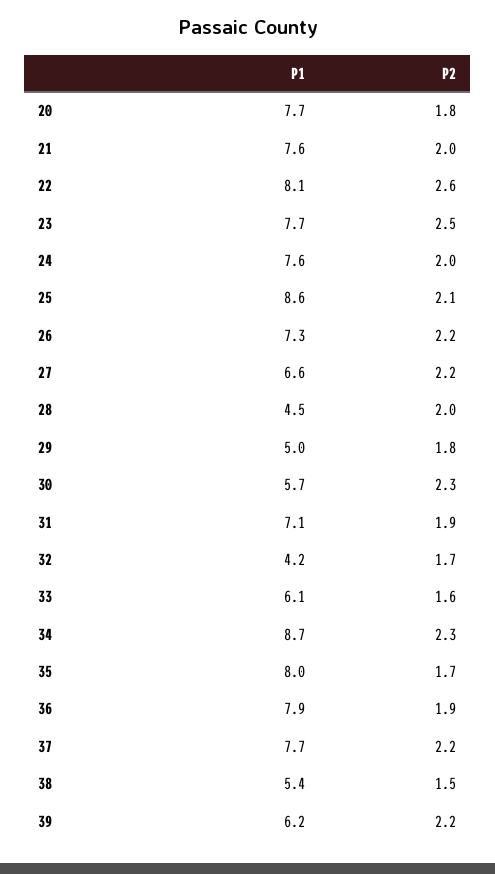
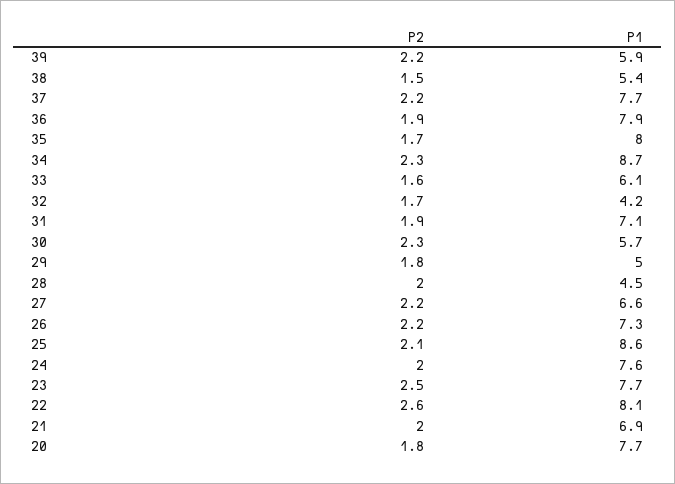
  {
    "P1": {
      "20": 7.7,
-     "21": 7.6,
+     "21": 6.9,
      "22": 8.1,
      "23": 7.7,
      "24": 7.6,
      "25": 8.6,
      "26": 7.3,
      "27": 6.6,
      "28": 4.5,
      "29": 5,
      "30": 5.7,
      "31": 7.1,
      "32": 4.2,
      "33": 6.1,
      "34": 8.7,
      "35": 8,
      "36": 7.9,
      "37": 7.7,
      "38": 5.4,
-     "39": 6.2
+     "39": 5.9
    },
    "P2": {
      "20": 1.8,
      "21": 2,
      "22": 2.6,
      "23": 2.5,
      "24": 2,
      "25": 2.1,
      "26": 2.2,
      "27": 2.2,
      "28": 2,
      "29": 1.8,
      "30": 2.3,
      "31": 1.9,
      "32": 1.7,
      "33": 1.6,
      "34": 2.3,
      "35": 1.7,
      "36": 1.9,
      "37": 2.2,
      "38": 1.5,
      "39": 2.2
    }
  }

